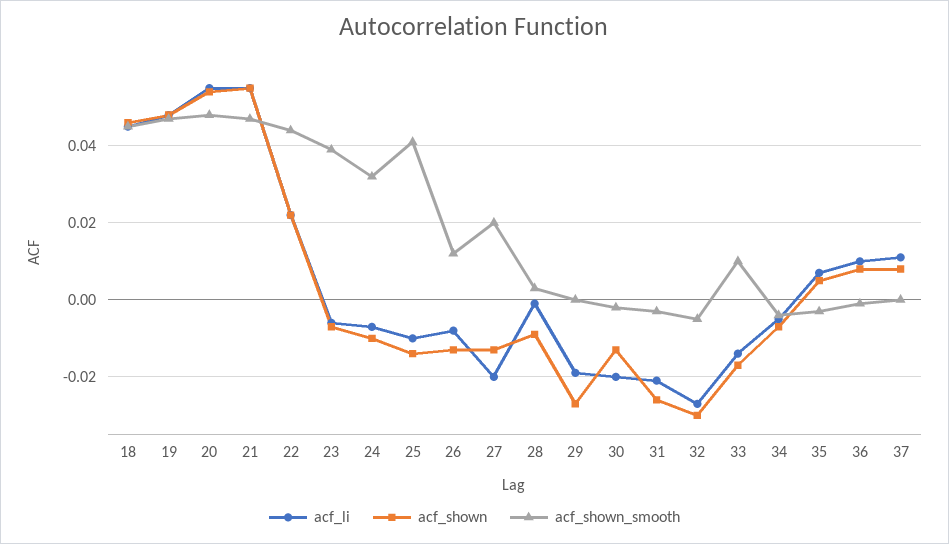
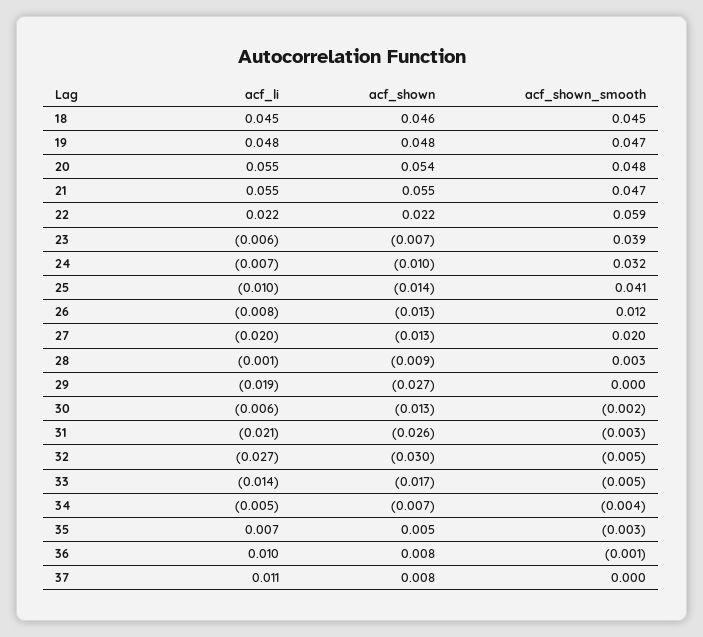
  {
    "acf_li": {
      "18": 0.045,
      "19": 0.048,
      "20": 0.055,
      "21": 0.055,
      "22": 0.022,
      "23": -0.006,
      "24": -0.007,
      "25": -0.01,
      "26": -0.008,
      "27": -0.02,
      "28": -0.001,
      "29": -0.019,
-     "30": -0.02,
+     "30": -0.006,
      "31": -0.021,
      "32": -0.027,
      "33": -0.014,
      "34": -0.005,
      "35": 0.007,
      "36": 0.01,
      "37": 0.011
    },
    "acf_shown": {
      "18": 0.046,
      "19": 0.048,
      "20": 0.054,
      "21": 0.055,
      "22": 0.022,
      "23": -0.007,
      "24": -0.01,
      "25": -0.014,
      "26": -0.013,
      "27": -0.013,
      "28": -0.009,
      "29": -0.027,
      "30": -0.013,
      "31": -0.026,
      "32": -0.03,
      "33": -0.017,
      "34": -0.007,
      "35": 0.005,
      "36": 0.008,
      "37": 0.008
    },
    "acf_shown_smooth": {
      "18": 0.045,
      "19": 0.047,
      "20": 0.048,
      "21": 0.047,
-     "22": 0.045,
+     "22": 0.059,
      "23": 0.039,
      "24": 0.032,
      "25": 0.041,
      "26": 0.012,
      "27": 0.02,
      "28": 0.003,
      "29": 0,
      "30": -0.002,
      "31": -0.003,
      "32": -0.005,
-     "33": 0.01,
+     "33": -0.005,
      "34": -0.004,
      "35": -0.003,
      "36": -0.001,
      "37": 0
    }
  }

